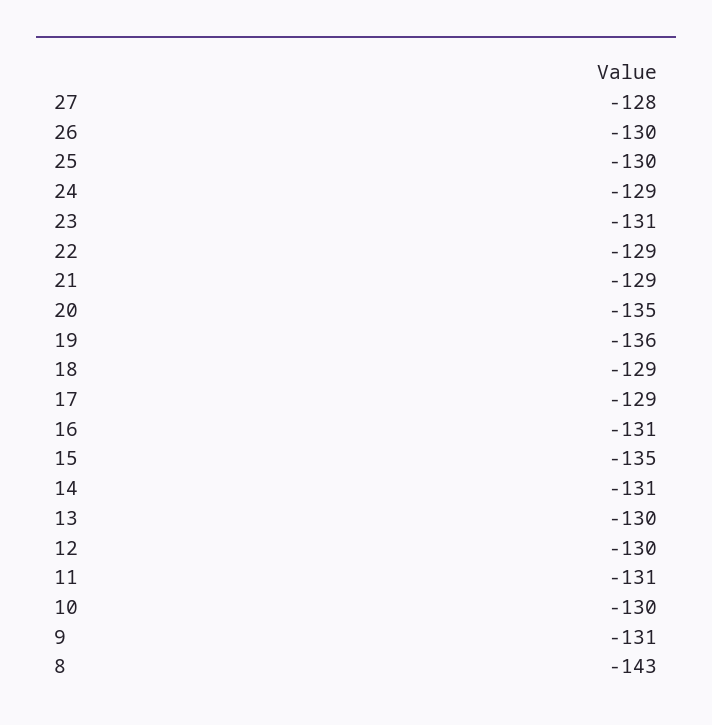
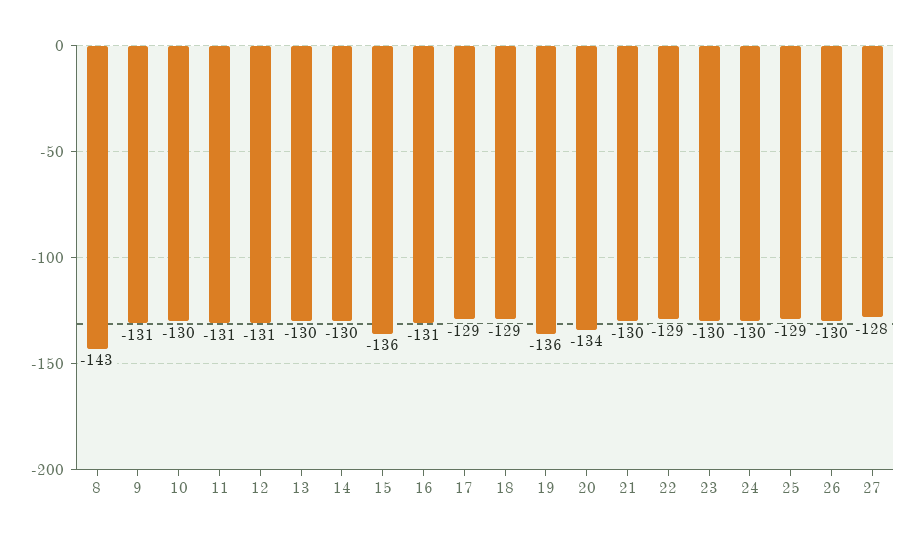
  {
    "27": -128,
    "26": -130,
-   "25": -130,
+   "25": -129,
-   "24": -129,
+   "24": -130,
-   "23": -131,
+   "23": -130,
    "22": -129,
-   "21": -129,
+   "21": -130,
-   "20": -135,
+   "20": -134,
    "19": -136,
    "18": -129,
    "17": -129,
    "16": -131,
-   "15": -135,
+   "15": -136,
-   "14": -131,
+   "14": -130,
    "13": -130,
-   "12": -130,
+   "12": -131,
    "11": -131,
    "10": -130,
    "9": -131,
    "8": -143
  }

